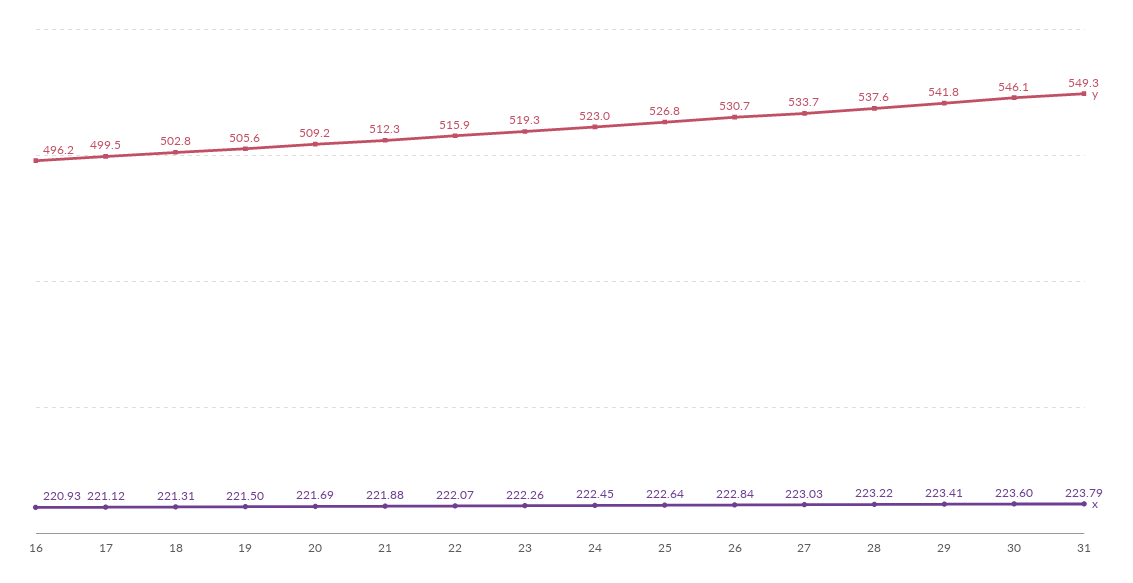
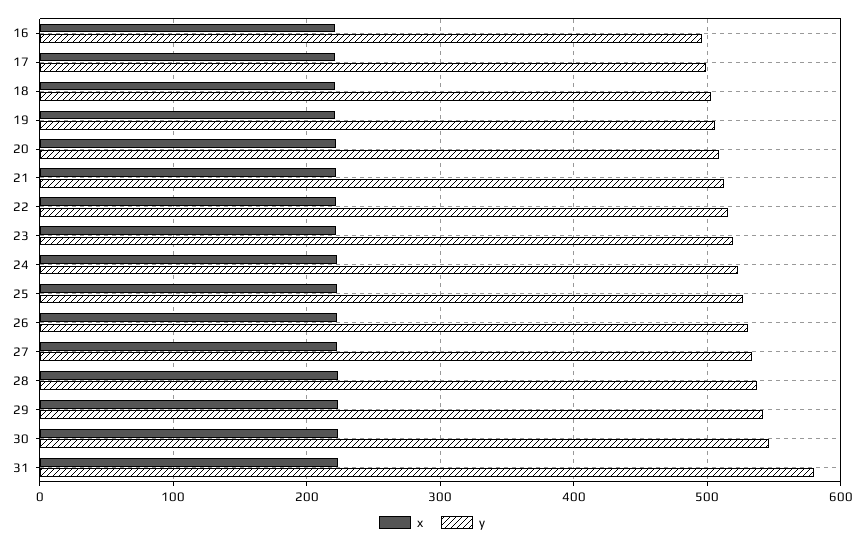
  {
    "y": {
      "16": 496.2,
      "17": 499.5,
      "18": 502.8,
      "19": 505.6,
      "20": 509.2,
      "21": 512.3,
      "22": 515.9,
      "23": 519.3,
      "24": 523,
      "25": 526.8,
      "26": 530.7,
      "27": 533.7,
      "28": 537.6,
      "29": 541.8,
      "30": 546.1,
-     "31": 549.3
+     "31": 580
    },
    "x": {
      "16": 220.93,
      "17": 221.12,
      "18": 221.31,
      "19": 221.5,
      "20": 221.69,
      "21": 221.88,
      "22": 222.07,
      "23": 222.26,
      "24": 222.45,
      "25": 222.64,
      "26": 222.84,
      "27": 223.03,
      "28": 223.22,
      "29": 223.41,
      "30": 223.6,
      "31": 223.79
    }
  }

